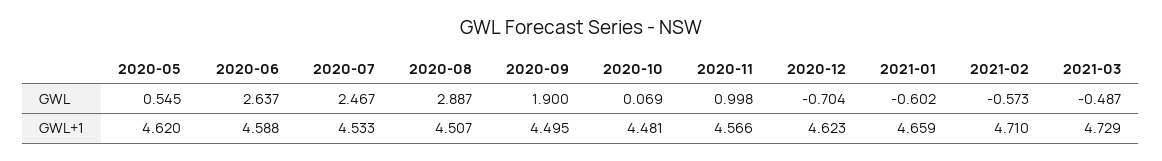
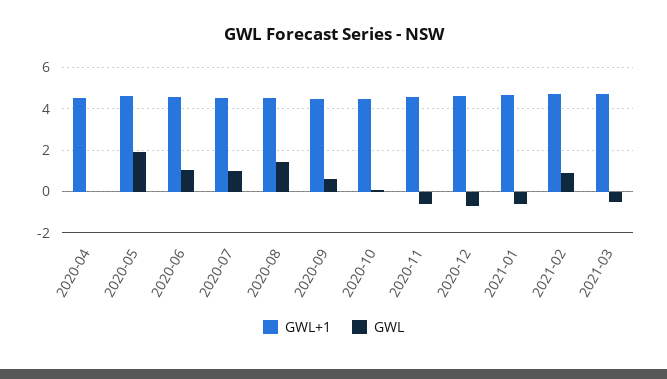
  {
    "GWL": {
-     "2020-05": 0.545,
+     "2020-05": 2,
-     "2020-06": 2.637,
+     "2020-06": 1,
-     "2020-07": 2.467,
+     "2020-07": 1,
-     "2020-08": 2.887,
+     "2020-08": 1.5,
-     "2020-09": 1.9,
+     "2020-09": 0.5,
      "2020-10": 0.069,
-     "2020-11": 0.998,
+     "2020-11": -0.5,
      "2020-12": -0.704,
      "2021-01": -0.602,
-     "2021-02": -0.573,
+     "2021-02": 1,
-     "2021-03": -0.487
+     "2021-03": -0.487,
+     "2020-04": 0
    },
    "GWL+1": {
      "2020-05": 4.62,
      "2020-06": 4.588,
      "2020-07": 4.533,
      "2020-08": 4.507,
      "2020-09": 4.495,
      "2020-10": 4.481,
      "2020-11": 4.566,
      "2020-12": 4.623,
      "2021-01": 4.659,
      "2021-02": 4.71,
-     "2021-03": 4.729
+     "2021-03": 4.729,
+     "2020-04": 4.5
    }
  }

